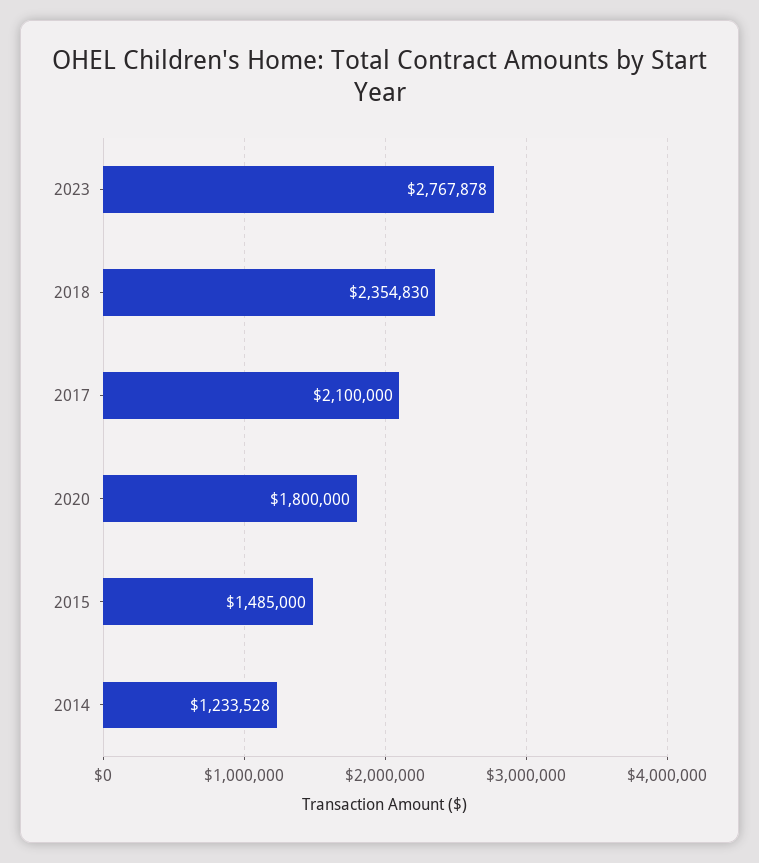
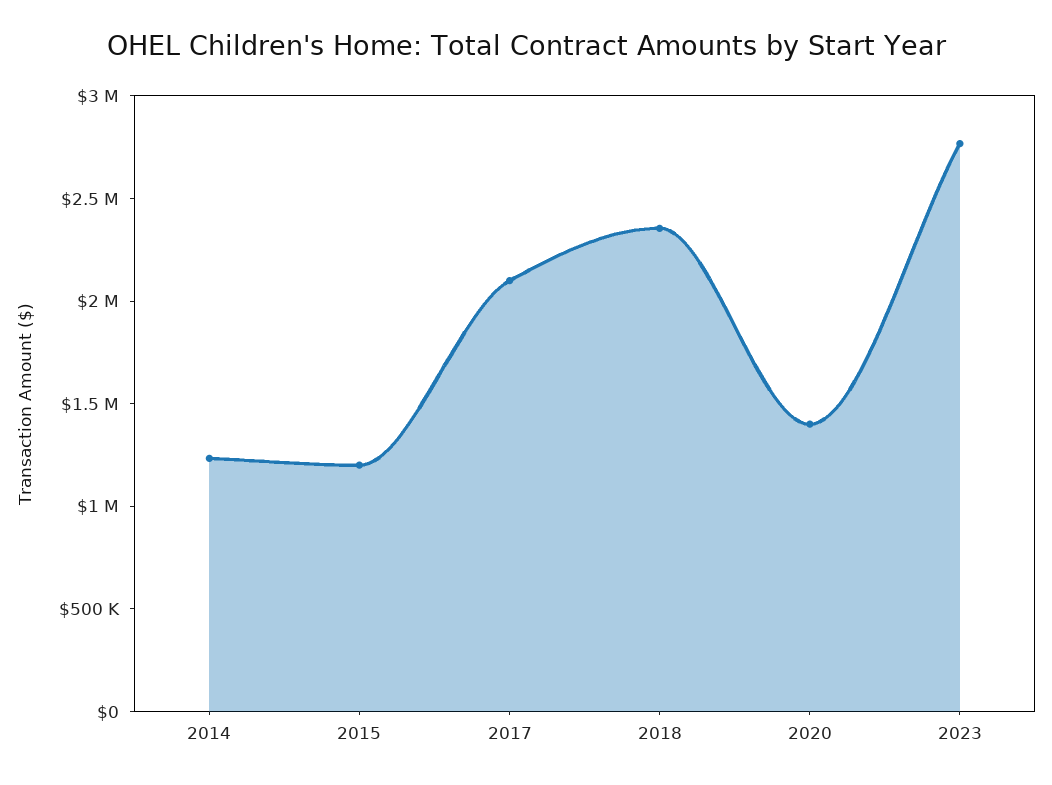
  {
    "2023": 2767878,
    "2018": 2354830,
    "2017": 2100000,
-   "2020": 1800000,
+   "2020": 1400000,
-   "2015": 1485000,
+   "2015": 1200000,
    "2014": 1233528
  }

